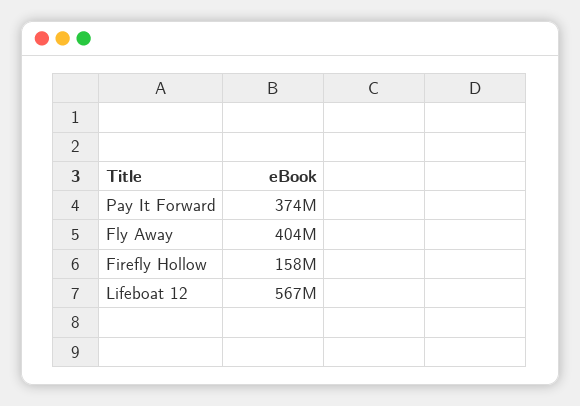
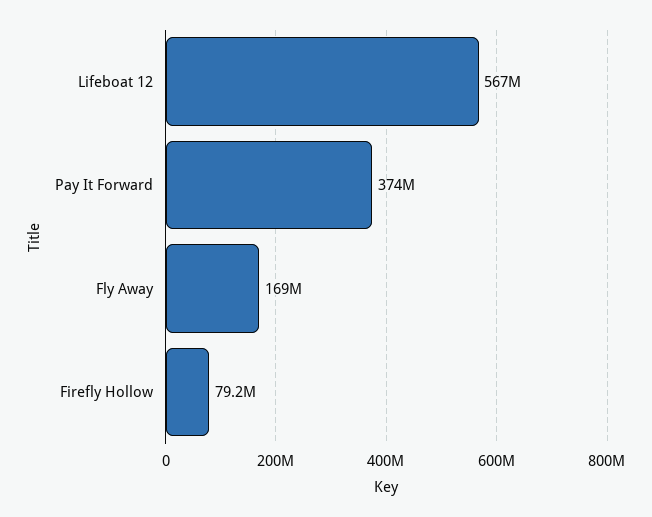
  {
    "Pay It Forward": 374000000,
-   "Fly Away": 404000000,
+   "Fly Away": 169000000,
-   "Firefly Hollow": 158000000,
+   "Firefly Hollow": 79200000,
    "Lifeboat 12": 567000000
  }

